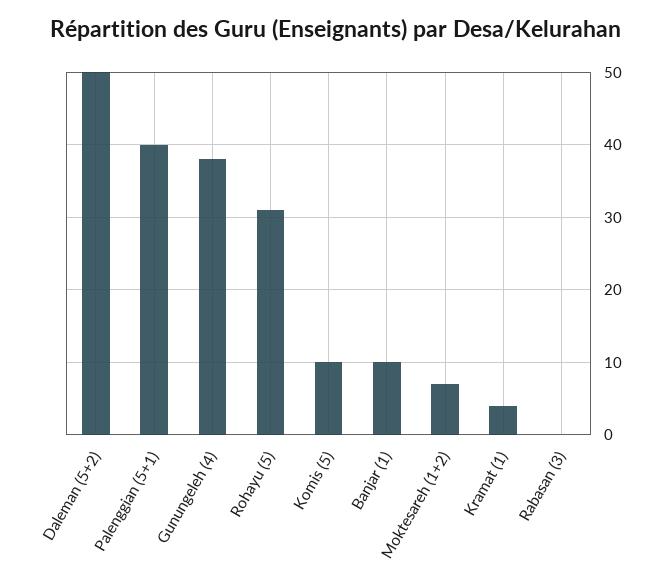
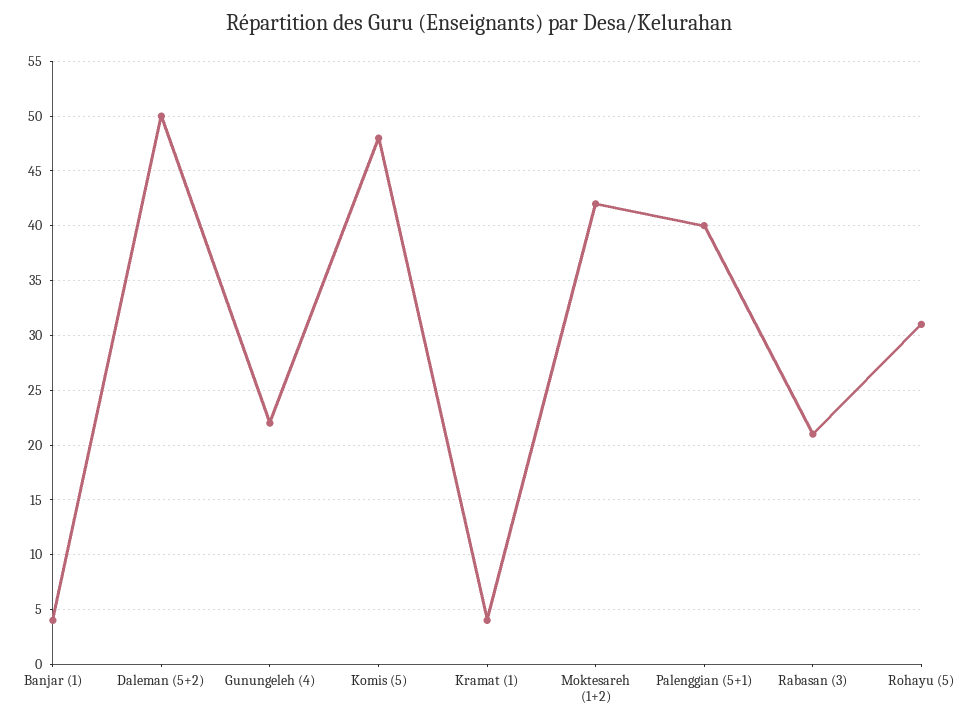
  {
    "Daleman (5+2)": 50,
    "Palenggian (5+1)": 40,
-   "Gunungeleh (4)": 38,
+   "Gunungeleh (4)": 22,
    "Rohayu (5)": 31,
-   "Komis (5)": 10,
+   "Komis (5)": 48,
-   "Banjar (1)": 10,
+   "Banjar (1)": 4,
-   "Moktesareh (1+2)": 7,
+   "Moktesareh (1+2)": 42,
    "Kramat (1)": 4,
-   "Rabasan (3)": 0
+   "Rabasan (3)": 21
  }

